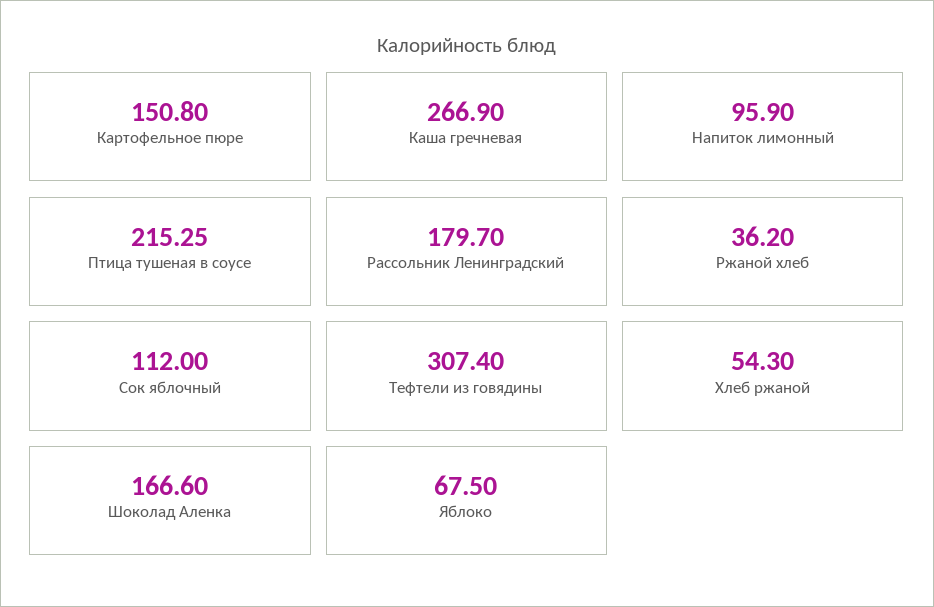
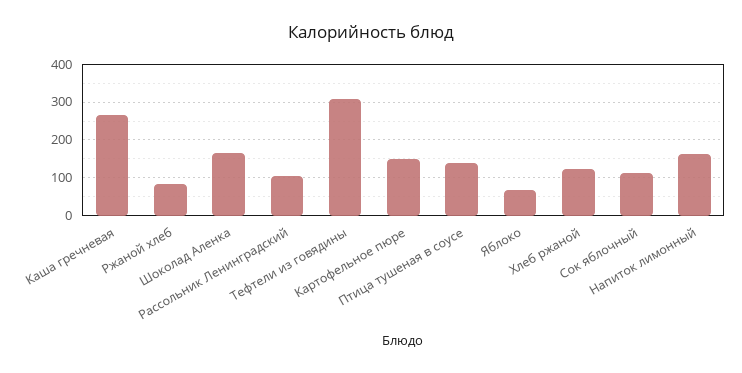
  {
    "Картофельное пюре": 150.8,
    "Каша гречневая": 266.9,
-   "Напиток лимонный": 95.9,
+   "Напиток лимонный": 160,
-   "Птица тушеная в соусе": 215.25,
+   "Птица тушеная в соусе": 140,
-   "Рассольник Ленинградский": 179.7,
+   "Рассольник Ленинградский": 100,
-   "Ржаной хлеб": 36.2,
+   "Ржаной хлеб": 80,
    "Сок яблочный": 112,
    "Тефтели из говядины": 307.4,
-   "Хлеб ржаной": 54.3,
+   "Хлеб ржаной": 120,
    "Шоколад Аленка": 166.6,
    "Яблоко": 67.5
  }

